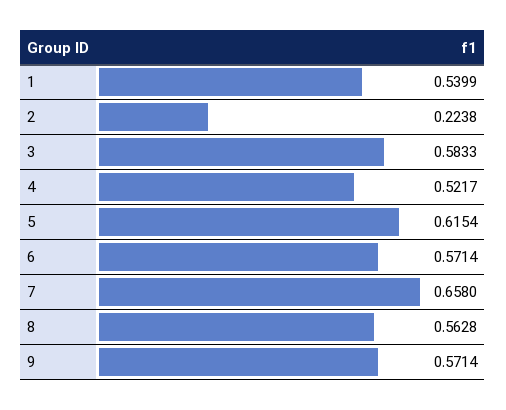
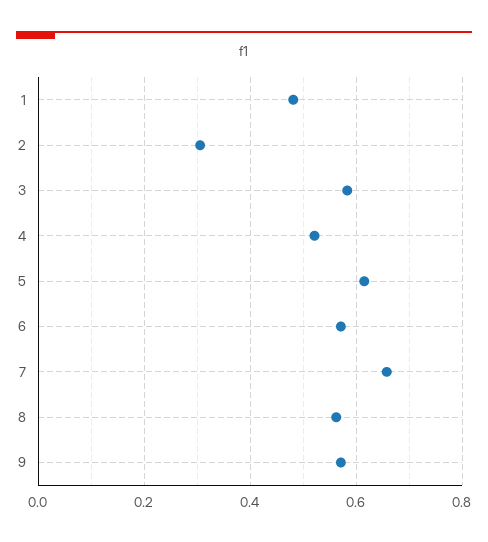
  {
-   "1": 0.5399,
+   "1": 0.48,
-   "2": 0.2238,
+   "2": 0.3,
    "3": 0.5833,
    "4": 0.5217,
    "5": 0.6154,
    "6": 0.5714,
    "7": 0.658,
    "8": 0.5628,
    "9": 0.5714
  }

